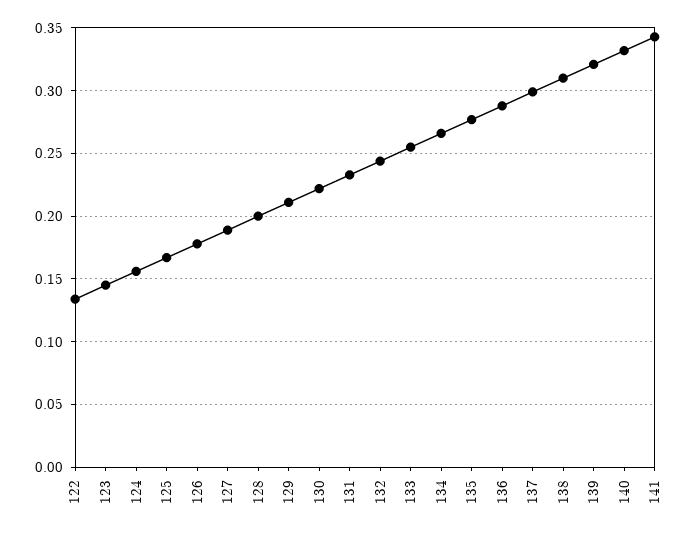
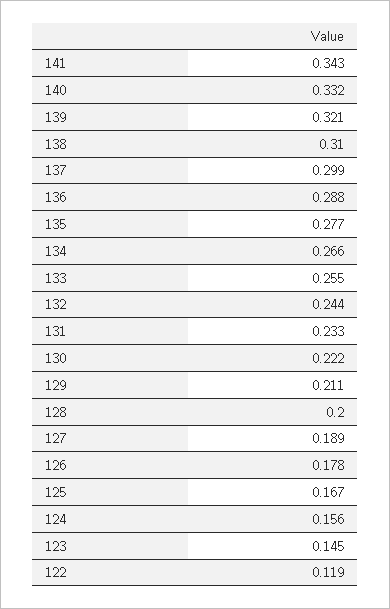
  {
-   "122": 0.135,
+   "122": 0.119,
    "123": 0.145,
    "124": 0.156,
    "125": 0.167,
    "126": 0.178,
    "127": 0.189,
    "128": 0.2,
    "129": 0.211,
    "130": 0.222,
    "131": 0.233,
    "132": 0.244,
    "133": 0.255,
    "134": 0.266,
    "135": 0.277,
    "136": 0.288,
    "137": 0.299,
    "138": 0.31,
    "139": 0.321,
    "140": 0.332,
    "141": 0.343
  }

